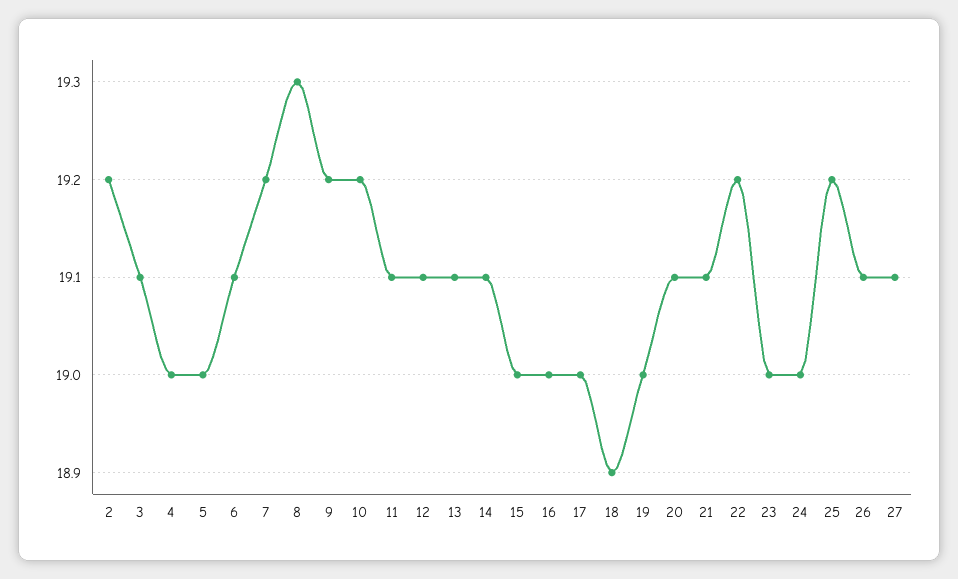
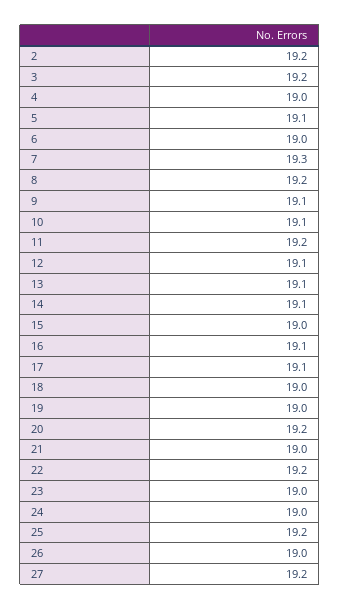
  {
    "2": 19.2,
-   "3": 19.1,
+   "3": 19.2,
    "4": 19,
-   "5": 19,
+   "5": 19.1,
-   "6": 19.1,
+   "6": 19,
-   "7": 19.2,
+   "7": 19.3,
-   "8": 19.3,
+   "8": 19.2,
-   "9": 19.2,
+   "9": 19.1,
-   "10": 19.2,
+   "10": 19.1,
-   "11": 19.1,
+   "11": 19.2,
    "12": 19.1,
    "13": 19.1,
    "14": 19.1,
    "15": 19,
-   "16": 19,
+   "16": 19.1,
-   "17": 19,
+   "17": 19.1,
-   "18": 18.9,
+   "18": 19,
    "19": 19,
-   "20": 19.1,
+   "20": 19.2,
-   "21": 19.1,
+   "21": 19,
    "22": 19.2,
    "23": 19,
    "24": 19,
    "25": 19.2,
-   "26": 19.1,
+   "26": 19,
-   "27": 19.1
+   "27": 19.2
  }

